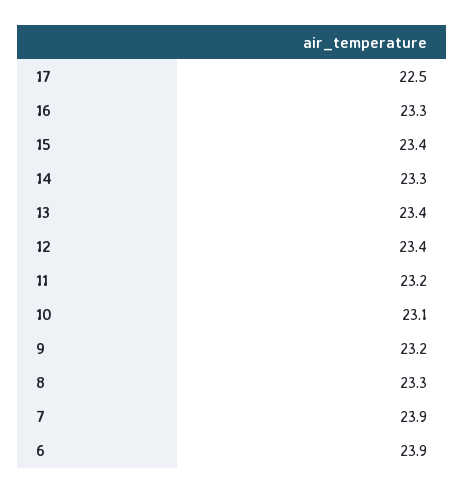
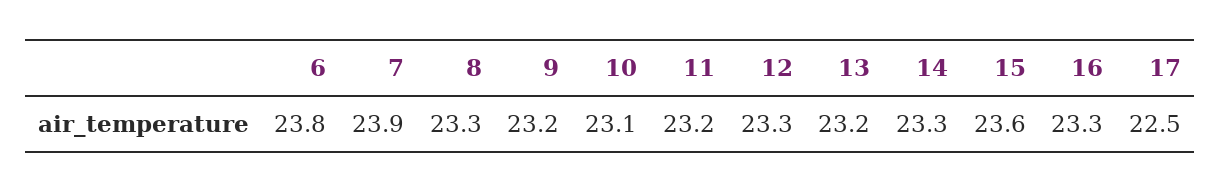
  {
    "17": 22.5,
    "16": 23.3,
-   "15": 23.4,
+   "15": 23.6,
    "14": 23.3,
-   "13": 23.4,
+   "13": 23.2,
-   "12": 23.4,
+   "12": 23.3,
    "11": 23.2,
    "10": 23.1,
    "9": 23.2,
    "8": 23.3,
    "7": 23.9,
-   "6": 23.9
+   "6": 23.8
  }

